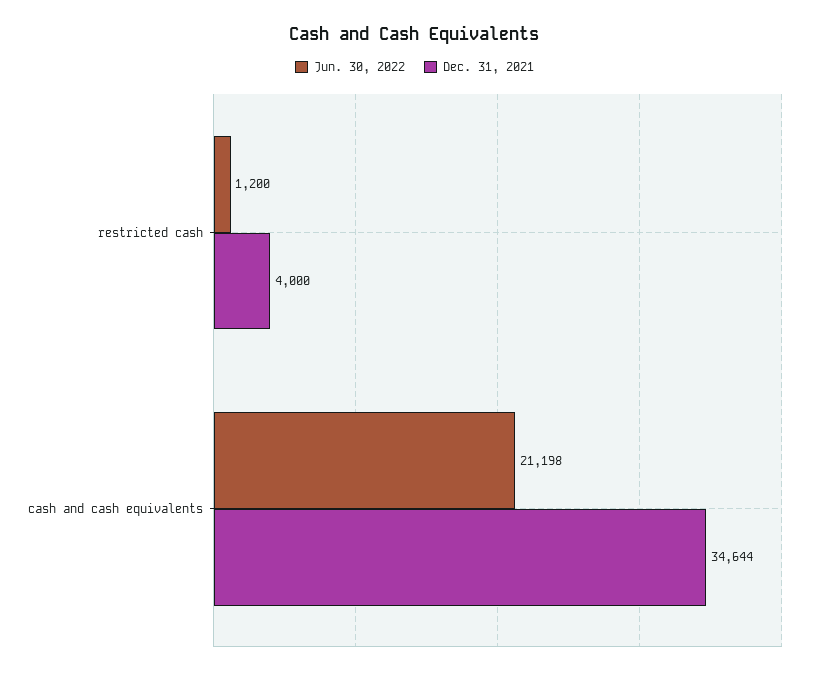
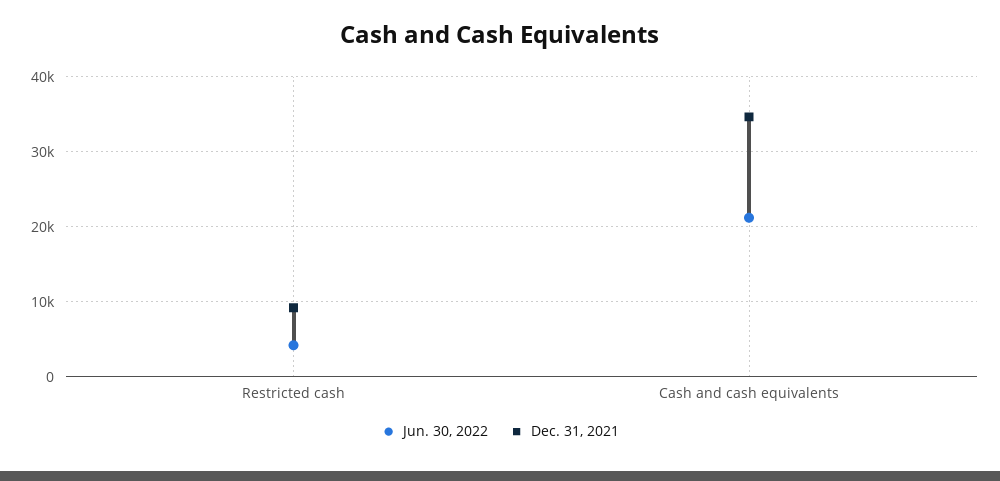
  {
    "Jun. 30, 2022": {
-     "restricted cash": 1200,
+     "restricted cash": 4000,
      "cash and cash equivalents": 21198
    },
    "Dec. 31, 2021": {
-     "restricted cash": 4000,
+     "restricted cash": 9000,
      "cash and cash equivalents": 34644
    }
  }

